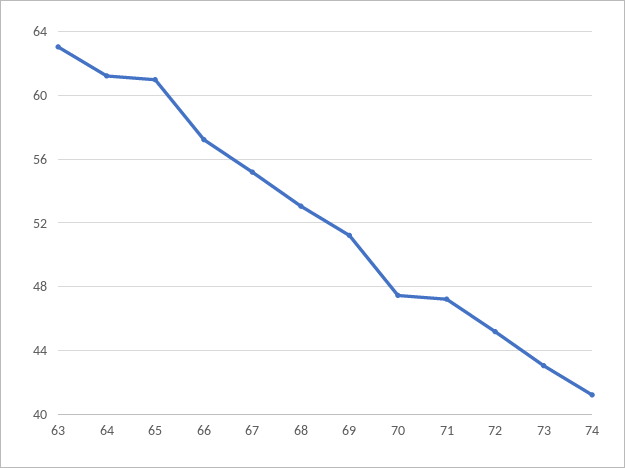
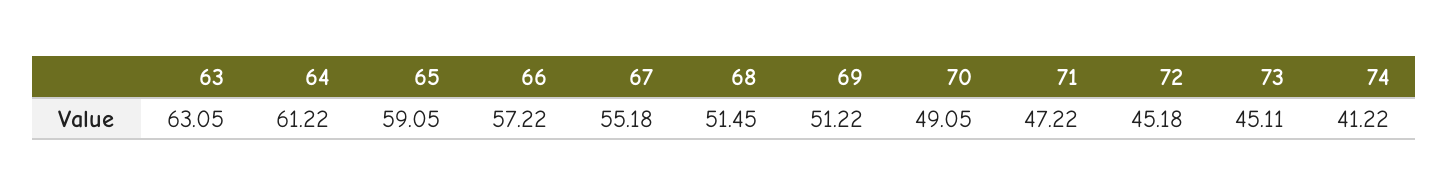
  {
    "63": 63.05,
    "64": 61.22,
-   "65": 61,
+   "65": 59.05,
    "66": 57.22,
    "67": 55.18,
-   "68": 53,
+   "68": 51.45,
    "69": 51.22,
-   "70": 47.5,
+   "70": 49.05,
    "71": 47.22,
    "72": 45.18,
-   "73": 43,
+   "73": 45.11,
    "74": 41.22
  }

